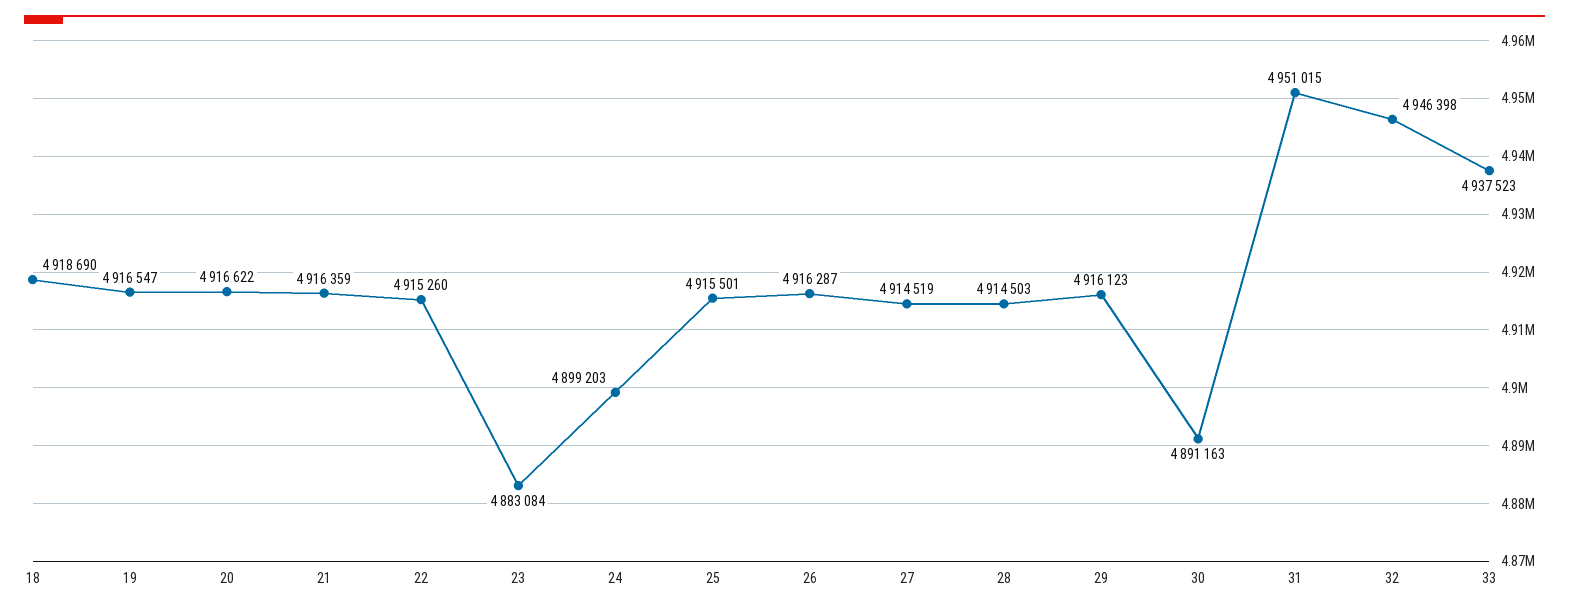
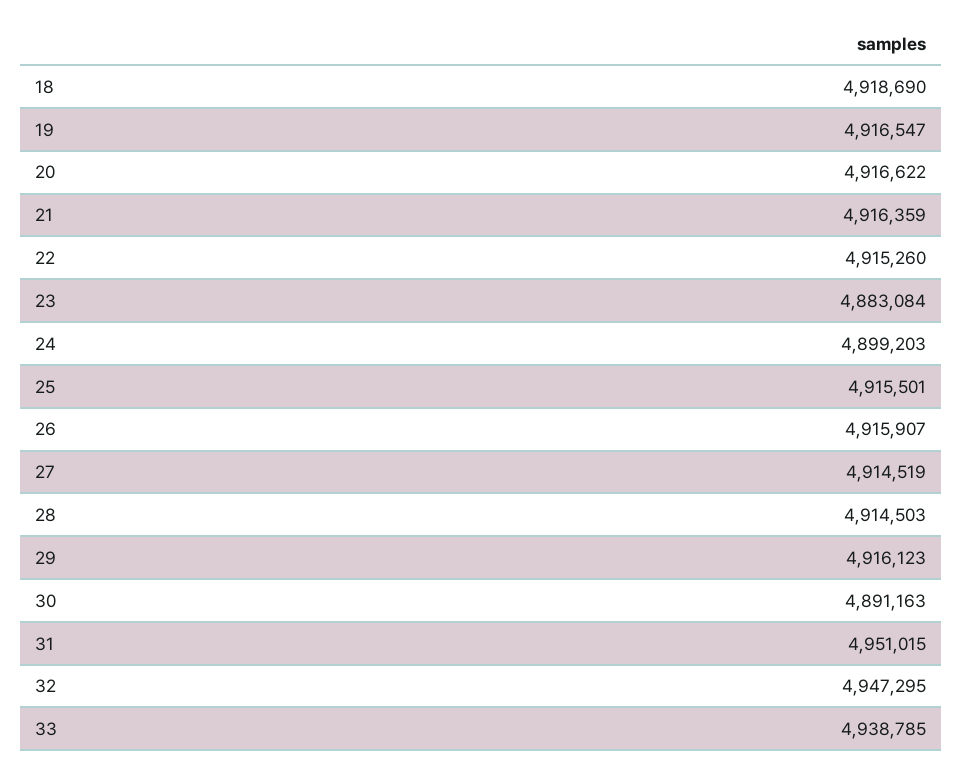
  {
    "18": 4918690,
    "19": 4916547,
    "20": 4916622,
    "21": 4916359,
    "22": 4915260,
    "23": 4883084,
    "24": 4899203,
    "25": 4915501,
-   "26": 4916287,
+   "26": 4915907,
    "27": 4914519,
    "28": 4914503,
    "29": 4916123,
    "30": 4891163,
    "31": 4951015,
-   "32": 4946398,
+   "32": 4947295,
-   "33": 4937523
+   "33": 4938785
  }

